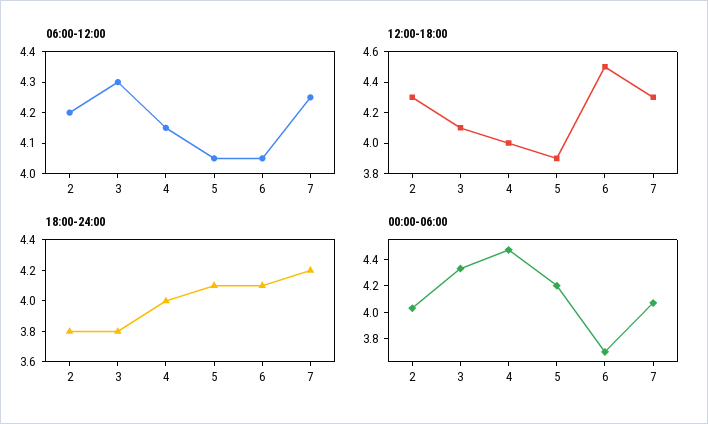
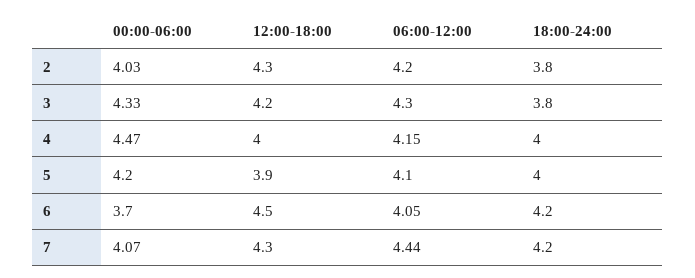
  {
    "06:00-12:00": {
      "2": 4.2,
      "3": 4.3,
      "4": 4.15,
-     "5": 4.05,
+     "5": 4.1,
      "6": 4.05,
-     "7": 4.25
+     "7": 4.44
    },
    "12:00-18:00": {
      "2": 4.3,
-     "3": 4.1,
+     "3": 4.2,
      "4": 4,
      "5": 3.9,
      "6": 4.5,
      "7": 4.3
    },
    "18:00-24:00": {
      "2": 3.8,
      "3": 3.8,
      "4": 4,
-     "5": 4.1,
+     "5": 4,
-     "6": 4.1,
+     "6": 4.2,
      "7": 4.2
    },
    "00:00-06:00": {
      "2": 4.03,
      "3": 4.33,
      "4": 4.47,
      "5": 4.2,
      "6": 3.7,
      "7": 4.07
    }
  }

